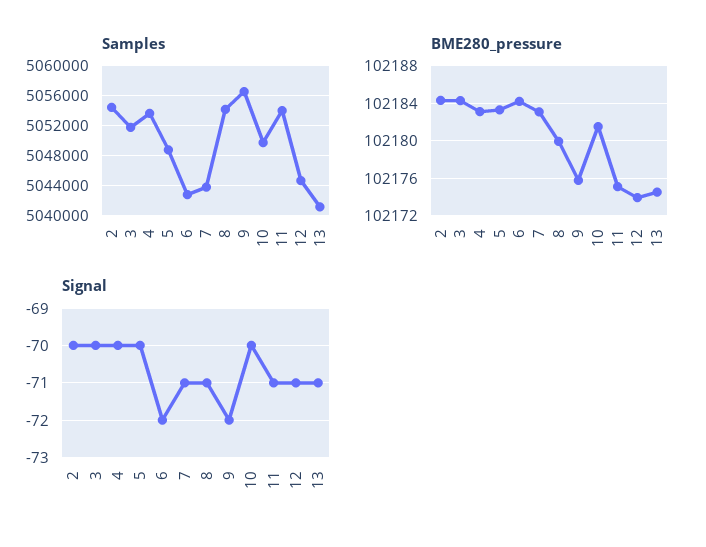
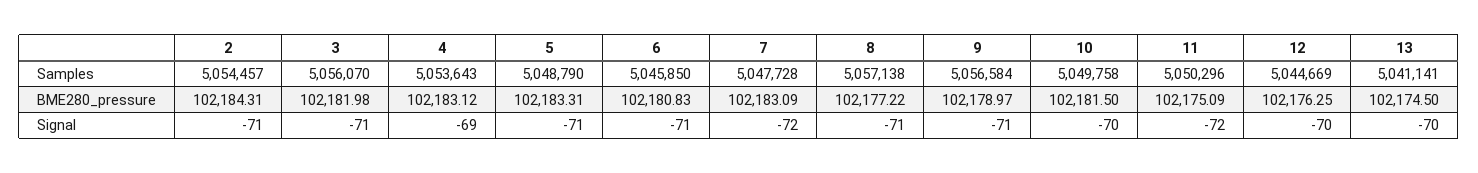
  {
    "Samples": {
      "2": 5054457,
-     "3": 5052000,
+     "3": 5056070,
      "4": 5053643,
      "5": 5048790,
-     "6": 5043000,
+     "6": 5045850,
-     "7": 5044000,
+     "7": 5047728,
-     "8": 5054000,
+     "8": 5057138,
      "9": 5056584,
      "10": 5049758,
-     "11": 5054000,
+     "11": 5050296,
      "12": 5044669,
      "13": 5041141
    },
    "BME280_pressure": {
      "2": 102184.31,
-     "3": 102184,
+     "3": 102181.98,
      "4": 102183.12,
      "5": 102183.31,
-     "6": 102184,
+     "6": 102180.83,
      "7": 102183.09,
-     "8": 102180,
+     "8": 102177.22,
-     "9": 102176,
+     "9": 102178.97,
      "10": 102181.5,
      "11": 102175.09,
-     "12": 102174,
+     "12": 102176.25,
      "13": 102174.5
    },
    "Signal": {
-     "2": -70,
+     "2": -71,
-     "3": -70,
+     "3": -71,
-     "4": -70,
+     "4": -69,
-     "5": -70,
+     "5": -71,
-     "6": -72,
+     "6": -71,
-     "7": -71,
+     "7": -72,
      "8": -71,
-     "9": -72,
+     "9": -71,
      "10": -70,
-     "11": -71,
+     "11": -72,
-     "12": -71,
+     "12": -70,
-     "13": -71
+     "13": -70
    }
  }

